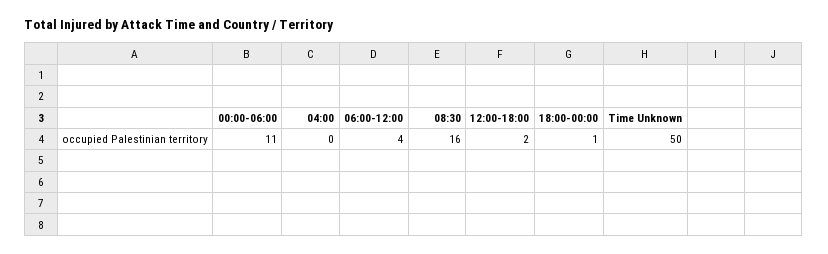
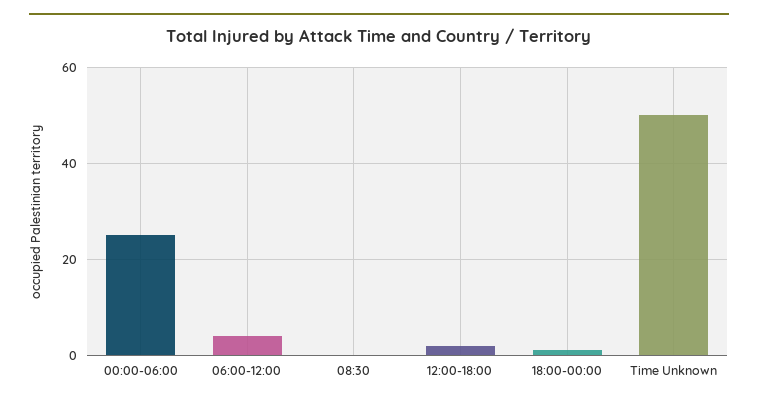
  {
-   "00:00-06:00": 11,
+   "00:00-06:00": 25,
-   "04:00": 0,
    "06:00-12:00": 4,
-   "08:30": 16,
+   "08:30": 0,
    "12:00-18:00": 2,
    "18:00-00:00": 1,
    "Time Unknown": 50
  }

